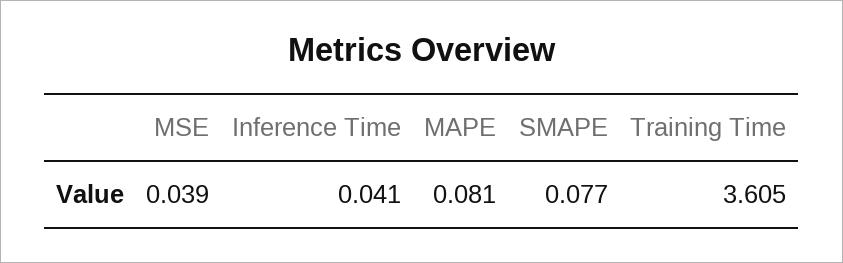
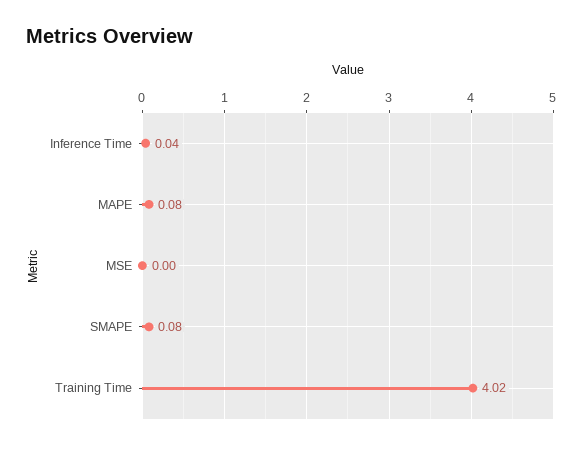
  {
-   "MSE": 0.039,
+   "MSE": 0,
    "Inference Time": 0.041,
    "MAPE": 0.081,
    "SMAPE": 0.077,
-   "Training Time": 3.605
+   "Training Time": 4.02
  }

